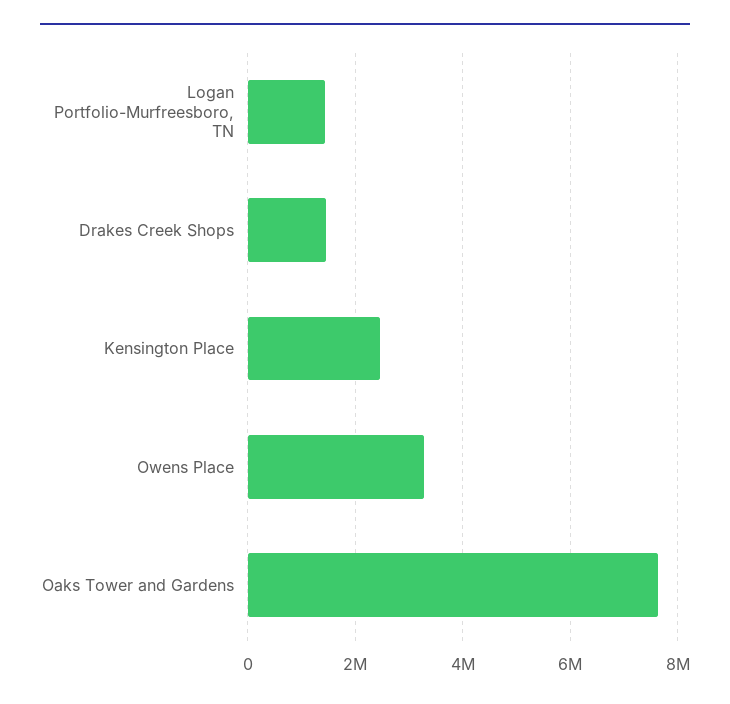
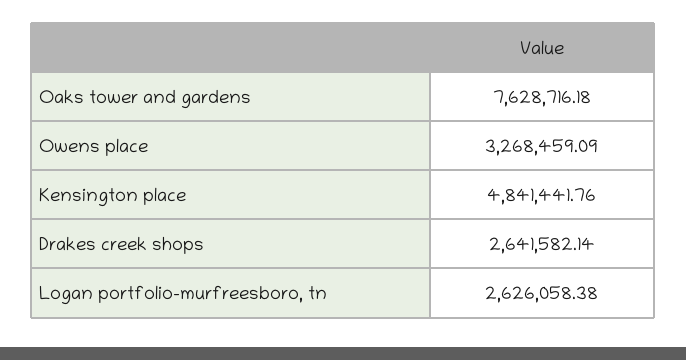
  {
-   "Logan Portfolio-Murfreesboro, TN": 1400000,
+   "Logan Portfolio-Murfreesboro, TN": 2626058.38,
-   "Drakes Creek Shops": 1400000,
+   "Drakes Creek Shops": 2641582.14,
-   "Kensington Place": 2400000,
+   "Kensington Place": 4841441.76,
    "Owens Place": 3268459.09,
    "Oaks Tower and Gardens": 7628716.18
  }

